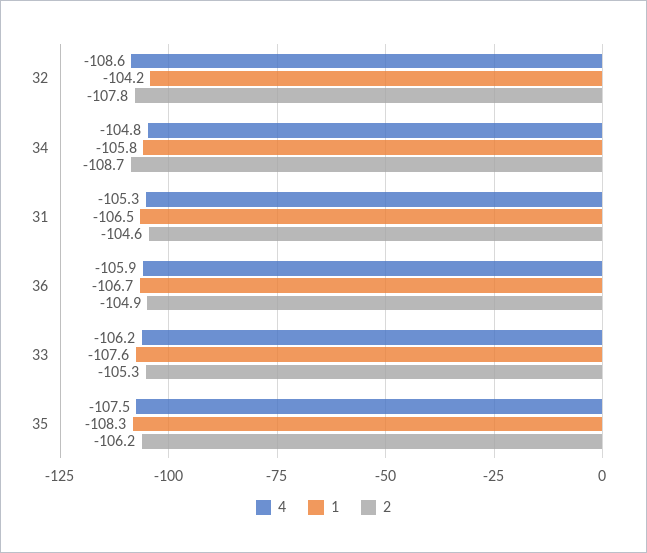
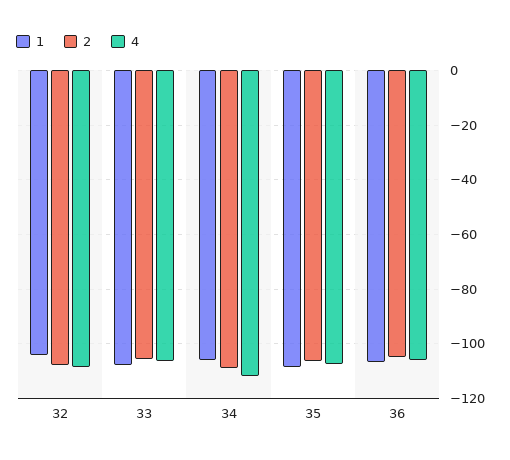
  {
    "4": {
      "32": -108.6,
-     "34": -104.8,
+     "34": -112.5,
-     "31": -105.3,
      "36": -105.9,
      "33": -106.2,
      "35": -107.5
    },
    "1": {
      "32": -104.2,
      "34": -105.8,
-     "31": -106.5,
      "36": -106.7,
      "33": -107.6,
      "35": -108.3
    },
    "2": {
      "32": -107.8,
      "34": -108.7,
-     "31": -104.6,
      "36": -104.9,
      "33": -105.3,
      "35": -106.2
    }
  }

